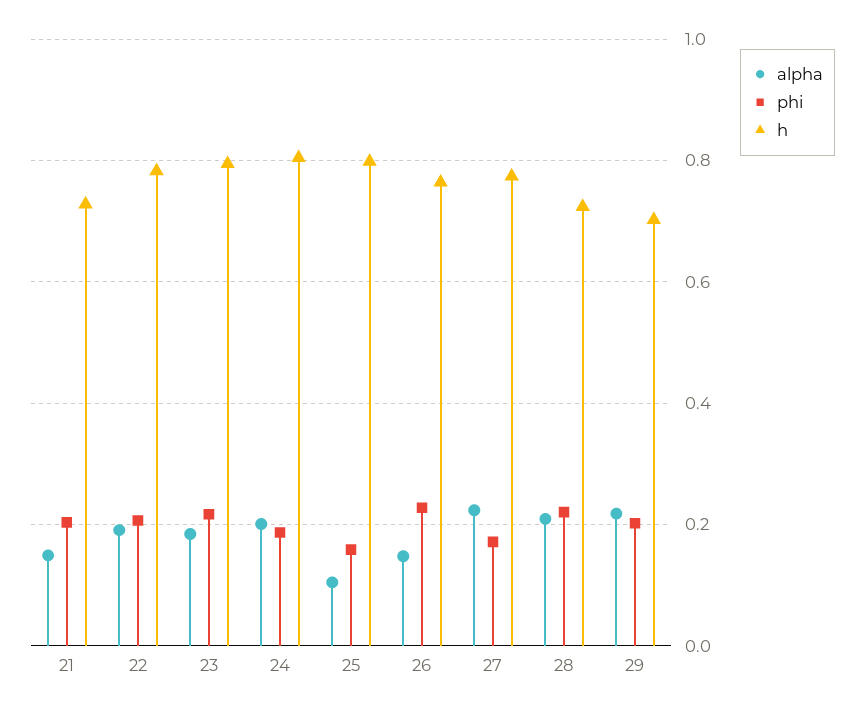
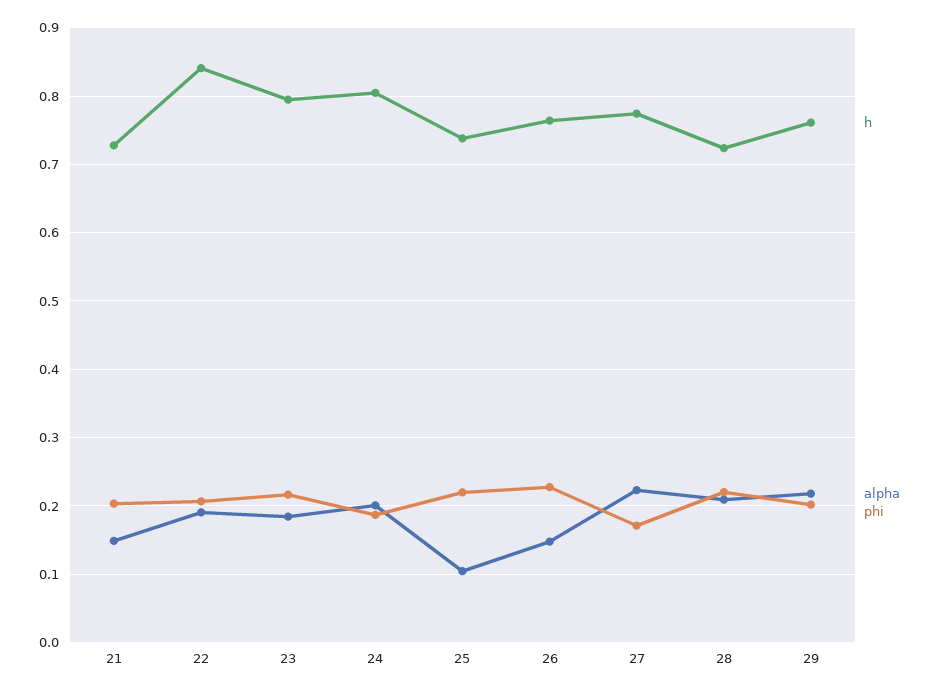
  {
    "alpha": {
      "21": 0.15,
      "22": 0.19,
      "23": 0.18,
      "24": 0.2,
      "25": 0.1,
      "26": 0.15,
      "27": 0.22,
      "28": 0.21,
      "29": 0.22
    },
    "phi": {
      "21": 0.2,
      "22": 0.21,
      "23": 0.22,
      "24": 0.19,
-     "25": 0.16,
+     "25": 0.22,
      "26": 0.23,
      "27": 0.17,
      "28": 0.22,
      "29": 0.2
    },
    "h": {
      "21": 0.73,
-     "22": 0.78,
+     "22": 0.84,
      "23": 0.79,
      "24": 0.8,
-     "25": 0.8,
+     "25": 0.74,
      "26": 0.76,
      "27": 0.77,
      "28": 0.72,
-     "29": 0.7
+     "29": 0.76
    }
  }

